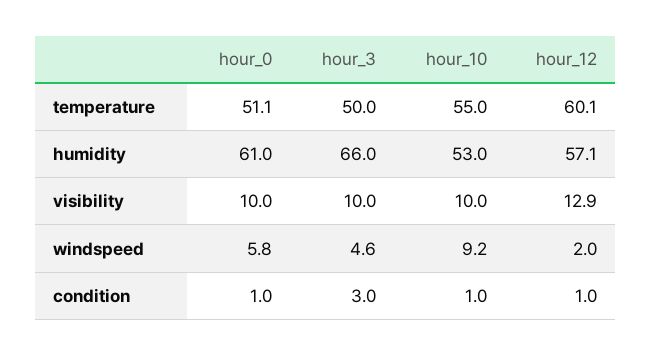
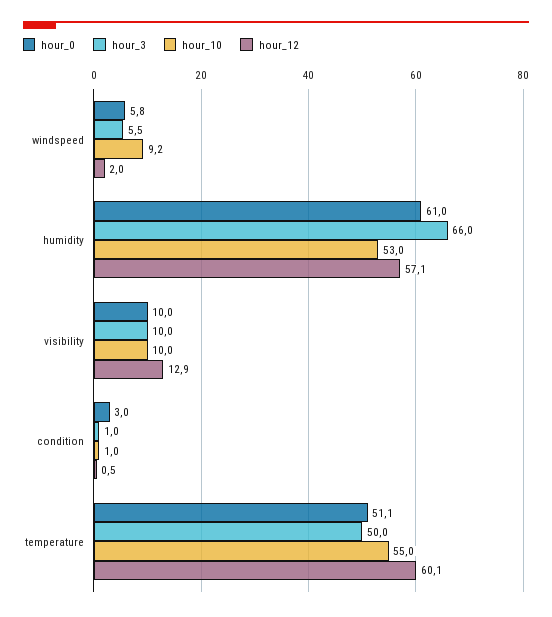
  {
    "hour_0": {
      "temperature": 51.1,
      "humidity": 61,
      "visibility": 10,
      "windspeed": 5.8,
-     "condition": 1
+     "condition": 3
    },
    "hour_3": {
      "temperature": 50,
      "humidity": 66,
      "visibility": 10,
-     "windspeed": 4.6,
+     "windspeed": 5.5,
-     "condition": 3
+     "condition": 1
    },
    "hour_10": {
      "temperature": 55,
      "humidity": 53,
      "visibility": 10,
      "windspeed": 9.2,
      "condition": 1
    },
    "hour_12": {
      "temperature": 60.1,
      "humidity": 57.1,
      "visibility": 12.9,
      "windspeed": 2,
-     "condition": 1
+     "condition": 0.5
    }
  }

